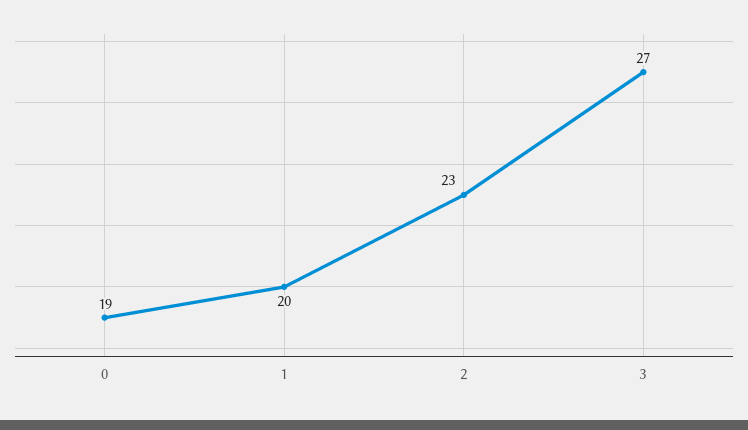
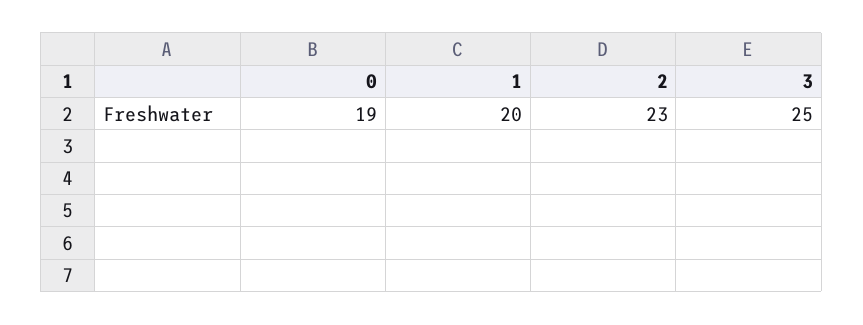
  {
    "0": 19,
    "1": 20,
    "2": 23,
-   "3": 27
+   "3": 25
  }

